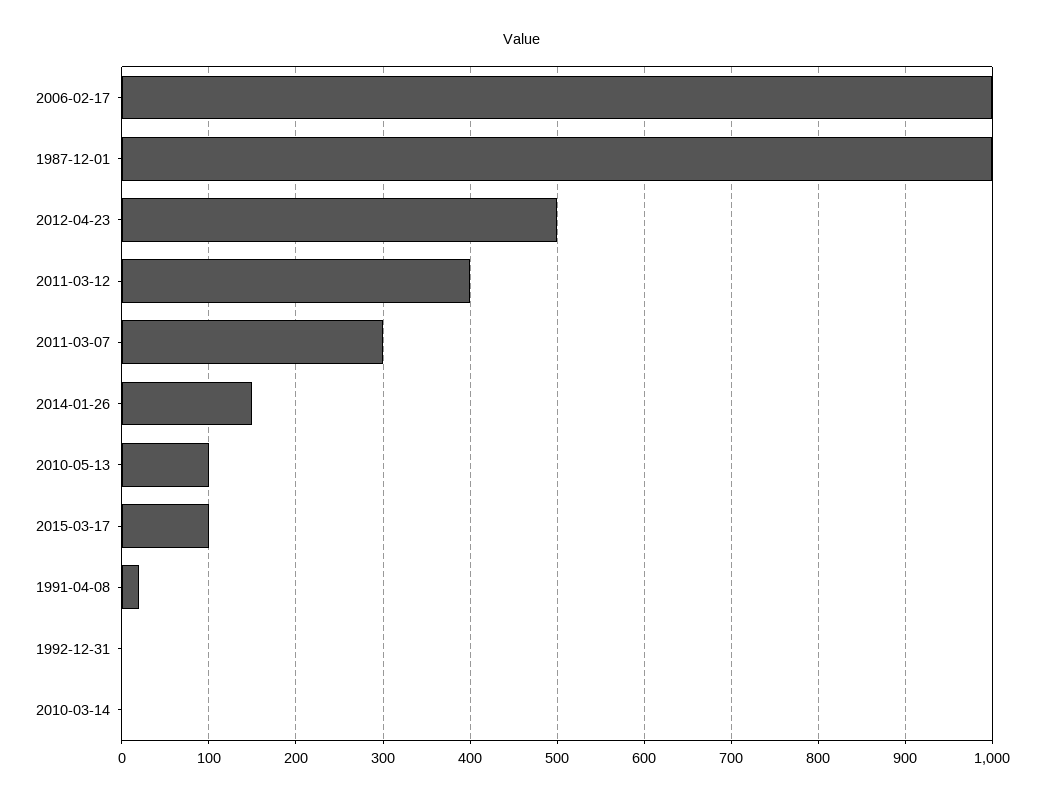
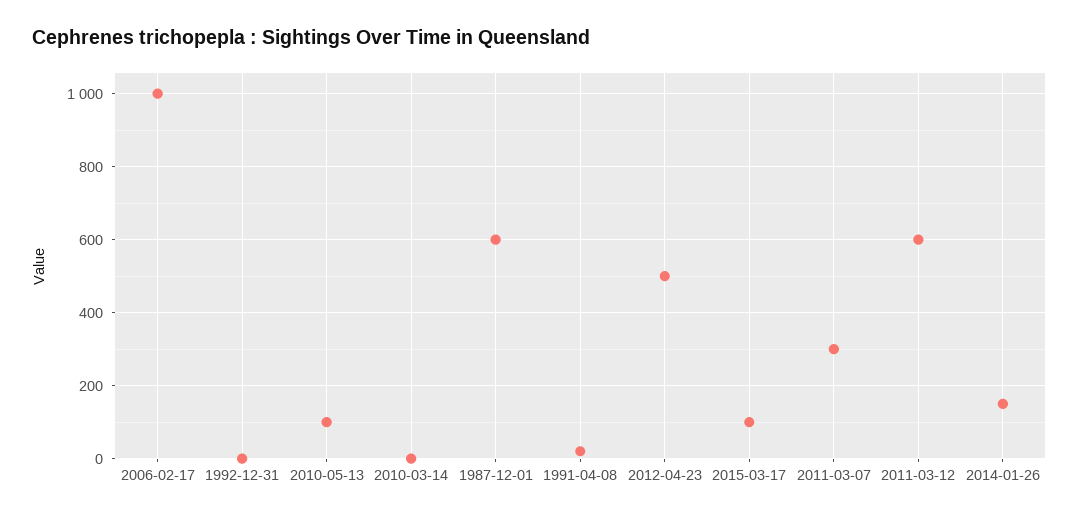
  {
    "2006-02-17": 1000,
-   "1987-12-01": 1000,
+   "1987-12-01": 600,
    "2012-04-23": 500,
-   "2011-03-12": 400,
+   "2011-03-12": 600,
    "2011-03-07": 300,
    "2014-01-26": 150,
    "2010-05-13": 100,
    "2015-03-17": 100,
    "1991-04-08": 20,
    "1992-12-31": 0,
    "2010-03-14": 0
  }

